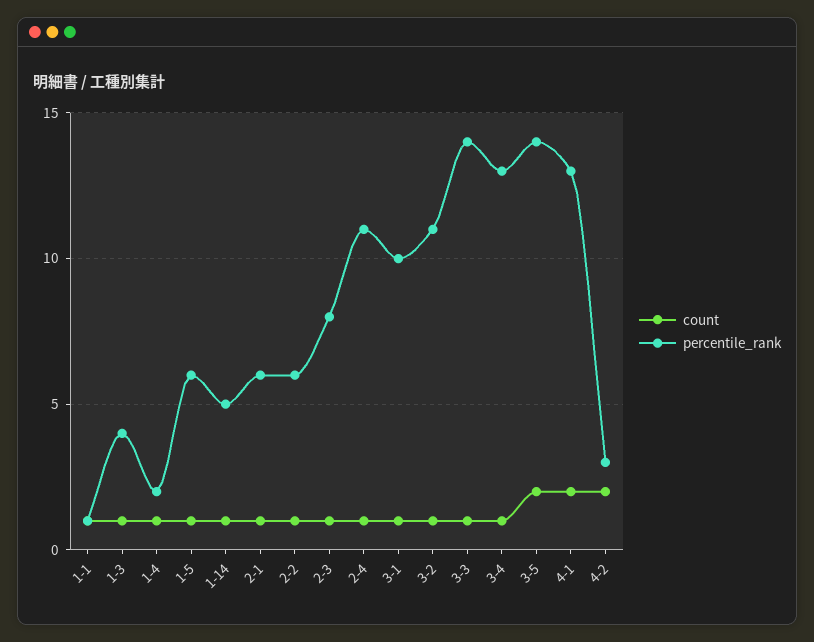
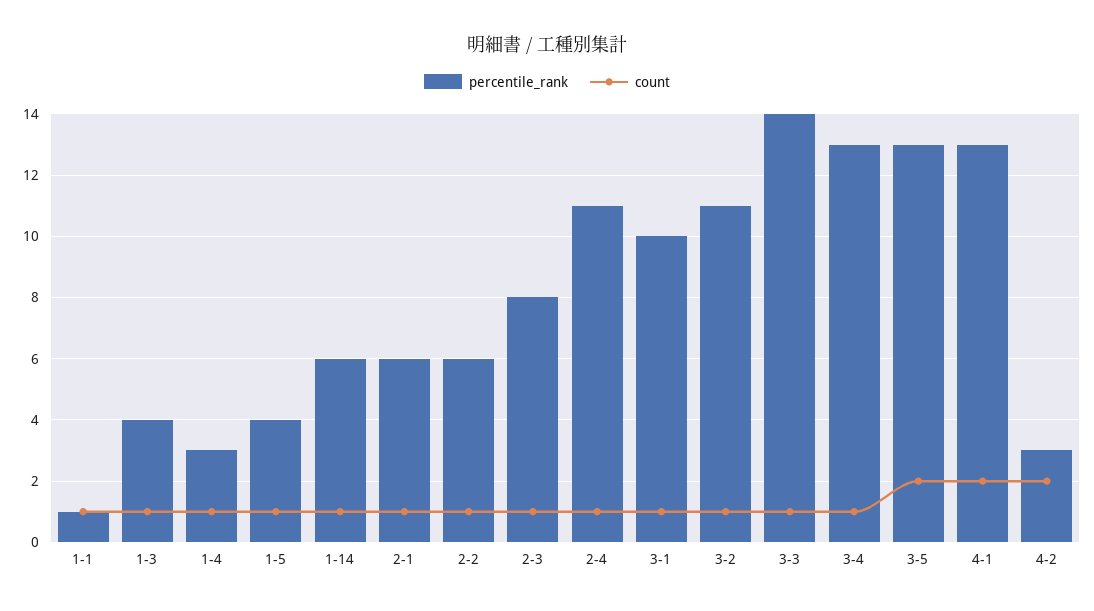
  {
    "count": {
      "1-1": 1,
      "1-3": 1,
      "1-4": 1,
      "1-5": 1,
      "1-14": 1,
      "2-1": 1,
      "2-2": 1,
      "2-3": 1,
      "2-4": 1,
      "3-1": 1,
      "3-2": 1,
      "3-3": 1,
      "3-4": 1,
      "3-5": 2,
      "4-1": 2,
      "4-2": 2
    },
    "percentile_rank": {
      "1-1": 1,
      "1-3": 4,
-     "1-4": 2,
+     "1-4": 3,
-     "1-5": 6,
+     "1-5": 4,
-     "1-14": 5,
+     "1-14": 6,
      "2-1": 6,
      "2-2": 6,
      "2-3": 8,
      "2-4": 11,
      "3-1": 10,
      "3-2": 11,
      "3-3": 14,
      "3-4": 13,
-     "3-5": 14,
+     "3-5": 13,
      "4-1": 13,
      "4-2": 3
    }
  }

